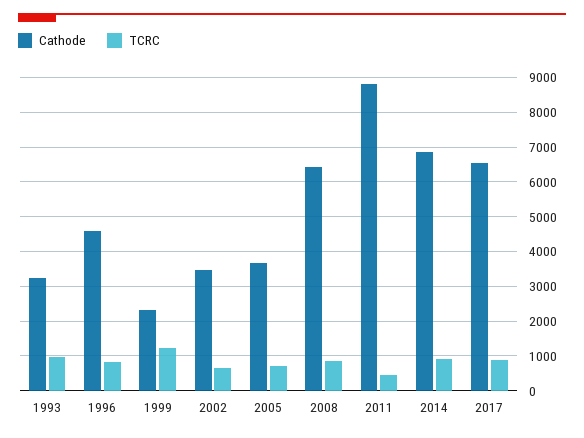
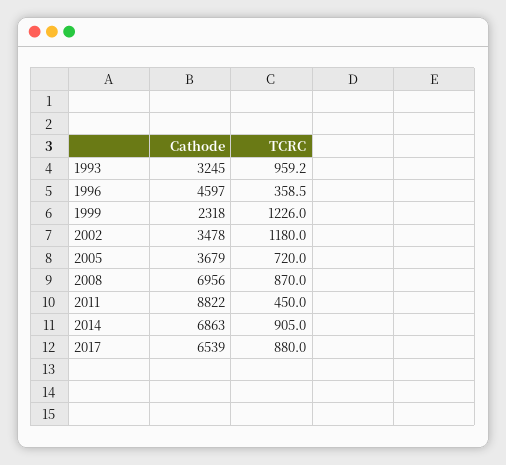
  {
    "Cathode": {
      "1993": 3245,
      "1996": 4597,
      "1999": 2318,
      "2002": 3478,
      "2005": 3679,
-     "2008": 6400,
+     "2008": 6956,
      "2011": 8822,
      "2014": 6863,
      "2017": 6539
    },
    "TCRC": {
      "1993": 959.2,
-     "1996": 800,
+     "1996": 358.5,
      "1999": 1226,
-     "2002": 600,
+     "2002": 1180,
      "2005": 720,
      "2008": 870,
      "2011": 450,
      "2014": 905,
      "2017": 880
    }
  }

